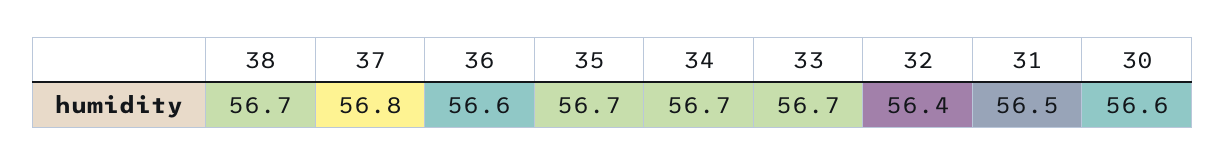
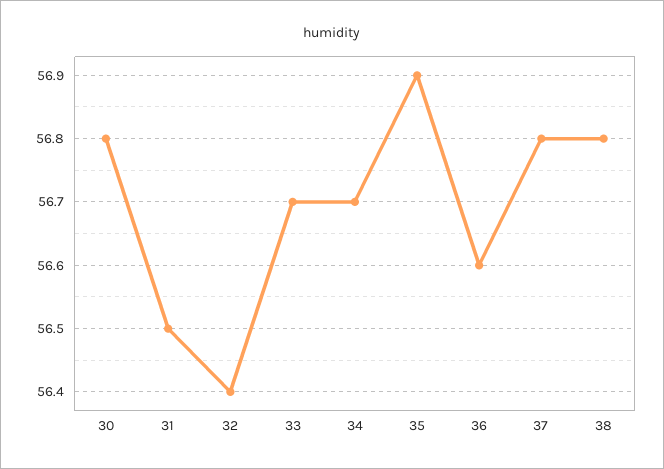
  {
-   "38": 56.7,
+   "38": 56.8,
    "37": 56.8,
    "36": 56.6,
-   "35": 56.7,
+   "35": 56.9,
    "34": 56.7,
    "33": 56.7,
    "32": 56.4,
    "31": 56.5,
-   "30": 56.6
+   "30": 56.8
  }

